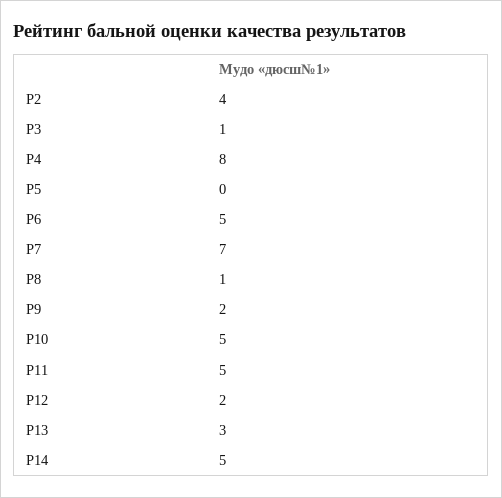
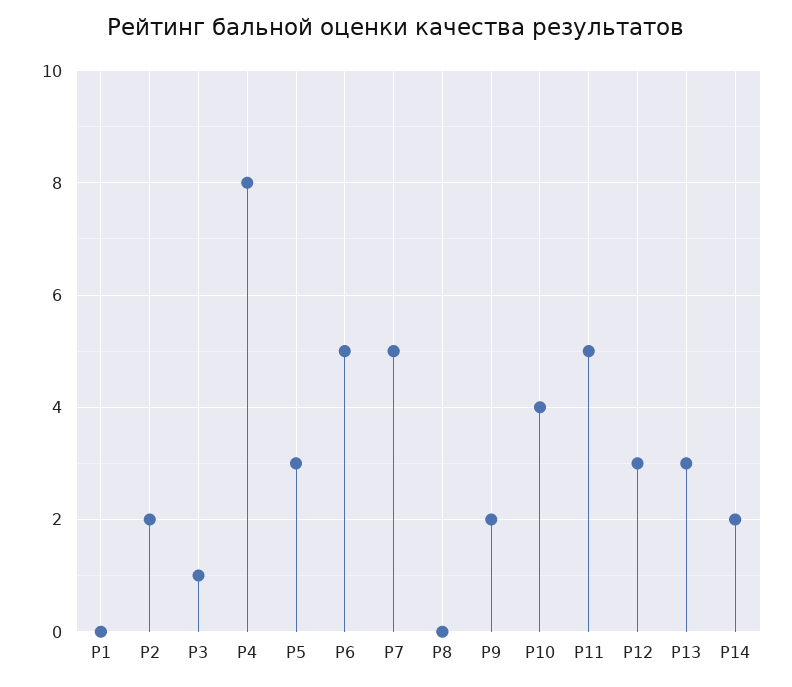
  {
-   "Р2": 4,
+   "Р2": 2,
    "Р3": 1,
    "Р4": 8,
-   "Р5": 0,
+   "Р5": 3,
    "Р6": 5,
-   "Р7": 7,
+   "Р7": 5,
-   "Р8": 1,
+   "Р8": 0,
    "Р9": 2,
-   "Р10": 5,
+   "Р10": 4,
    "Р11": 5,
-   "Р12": 2,
+   "Р12": 3,
    "Р13": 3,
-   "Р14": 5
+   "Р14": 2,
+   "Р1": 0
  }

